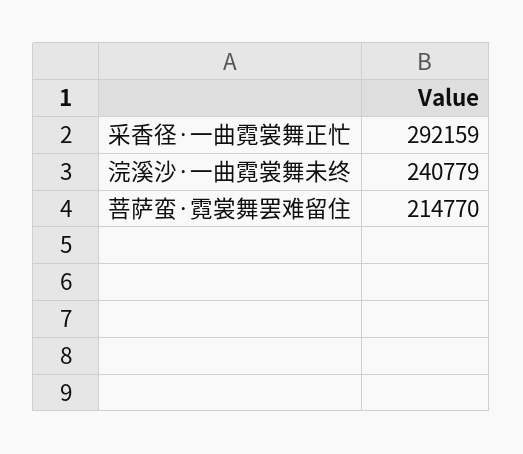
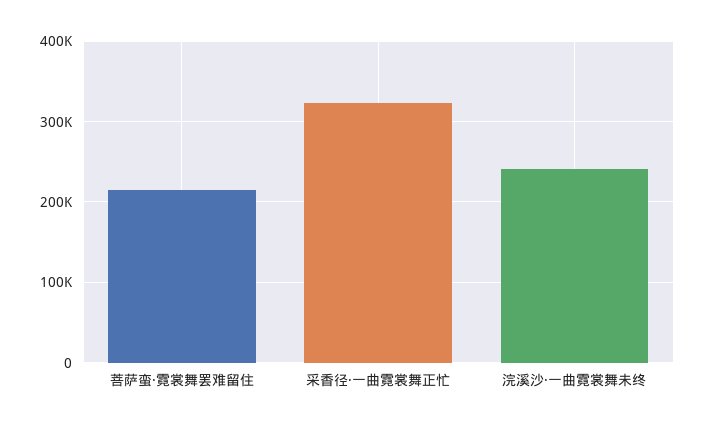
  {
-   "采香径·一曲霓裳舞正忙": 292159,
+   "采香径·一曲霓裳舞正忙": 320000,
    "浣溪沙·一曲霓裳舞未终": 240779,
    "菩萨蛮·霓裳舞罢难留住": 214770
  }

